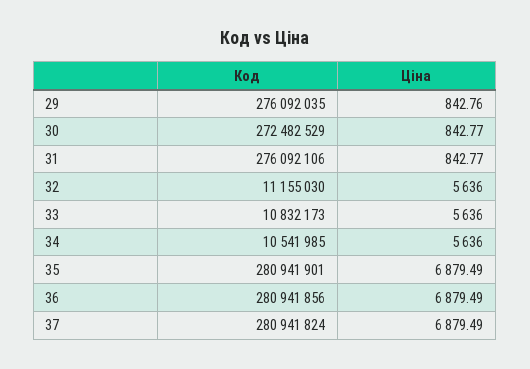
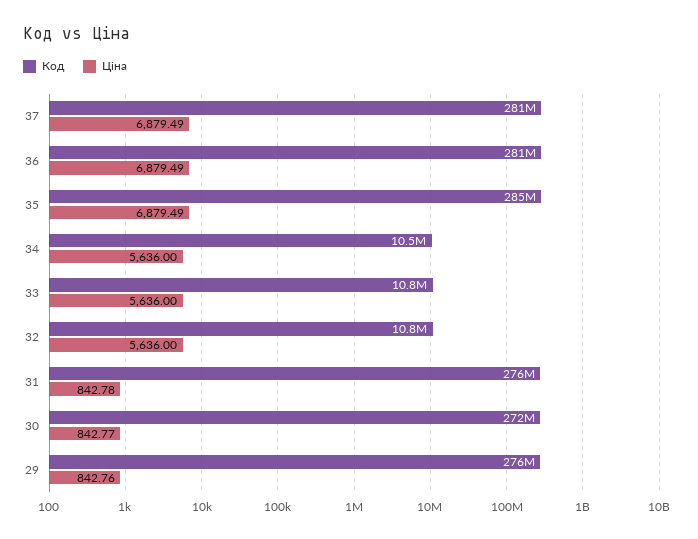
  {
    "Код": {
      "29": 276092035,
      "30": 272482529,
      "31": 276092106,
-     "32": 11155030,
+     "32": 10800000,
      "33": 10832173,
      "34": 10541985,
-     "35": 280941901,
+     "35": 285000000,
      "36": 280941856,
      "37": 280941824
    },
    "Ціна": {
      "29": 842.76,
      "30": 842.77,
-     "31": 842.77,
+     "31": 842.78,
      "32": 5636,
      "33": 5636,
      "34": 5636,
      "35": 6879.49,
      "36": 6879.49,
      "37": 6879.49
    }
  }

